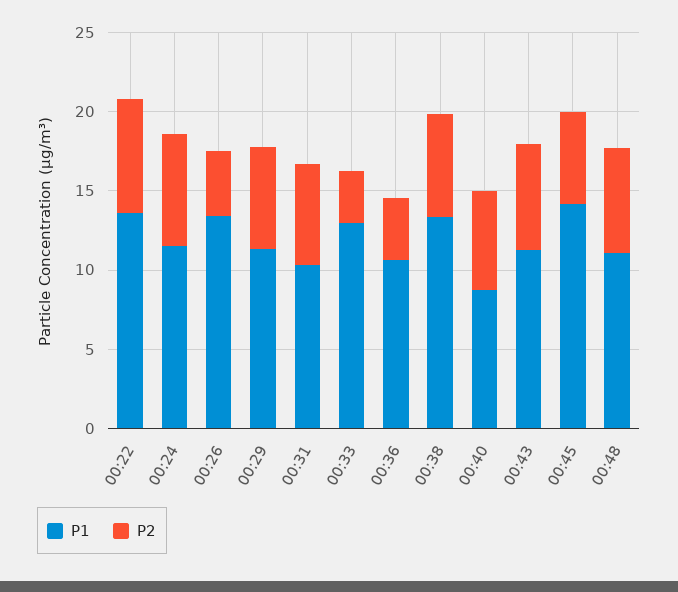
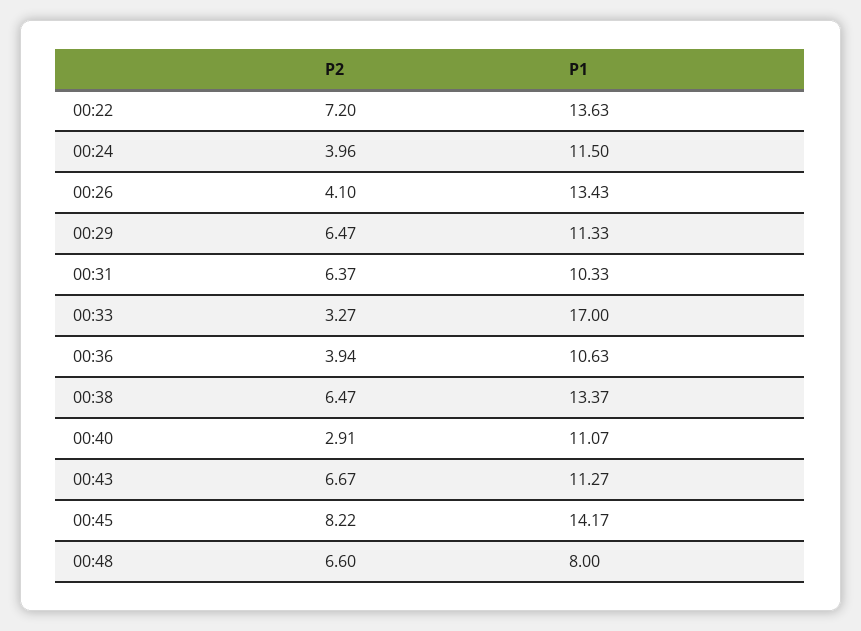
  {
    "P1": {
      "00:22": 13.63,
      "00:24": 11.5,
      "00:26": 13.43,
      "00:29": 11.33,
      "00:31": 10.33,
-     "00:33": 13,
+     "00:33": 17,
      "00:36": 10.63,
      "00:38": 13.37,
-     "00:40": 9,
+     "00:40": 11.07,
      "00:43": 11.27,
      "00:45": 14.17,
-     "00:48": 11
+     "00:48": 8
    },
    "P2": {
      "00:22": 7.2,
-     "00:24": 7,
+     "00:24": 3.96,
      "00:26": 4.1,
      "00:29": 6.47,
      "00:31": 6.37,
      "00:33": 3.27,
      "00:36": 3.94,
      "00:38": 6.47,
-     "00:40": 6,
+     "00:40": 2.91,
      "00:43": 6.67,
-     "00:45": 6,
+     "00:45": 8.22,
      "00:48": 6.6
    }
  }

